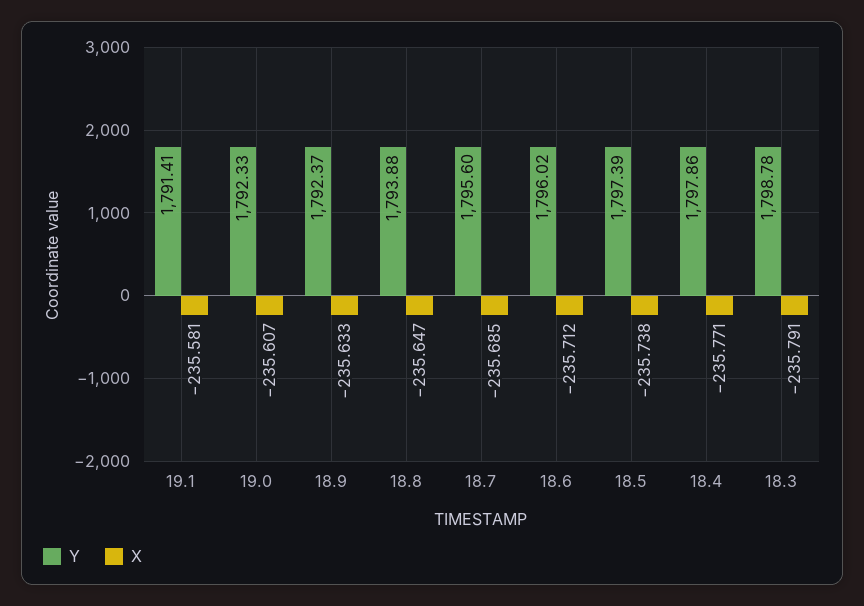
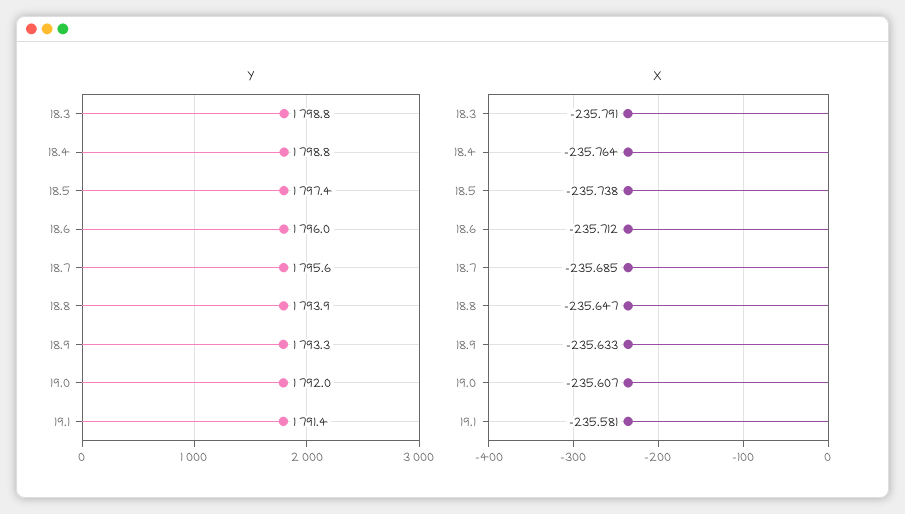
  {
    "Y": {
      "19.1": 1791.41,
-     "19.0": 1792.33,
+     "19.0": 1792,
-     "18.9": 1792.37,
+     "18.9": 1793.3,
      "18.8": 1793.88,
      "18.7": 1795.6,
      "18.6": 1796.02,
      "18.5": 1797.39,
-     "18.4": 1797.86,
+     "18.4": 1798.8,
      "18.3": 1798.78
    },
    "X": {
      "19.1": -235.581,
      "19.0": -235.607,
      "18.9": -235.633,
      "18.8": -235.647,
      "18.7": -235.685,
      "18.6": -235.712,
      "18.5": -235.738,
-     "18.4": -235.771,
+     "18.4": -235.764,
      "18.3": -235.791
    }
  }

